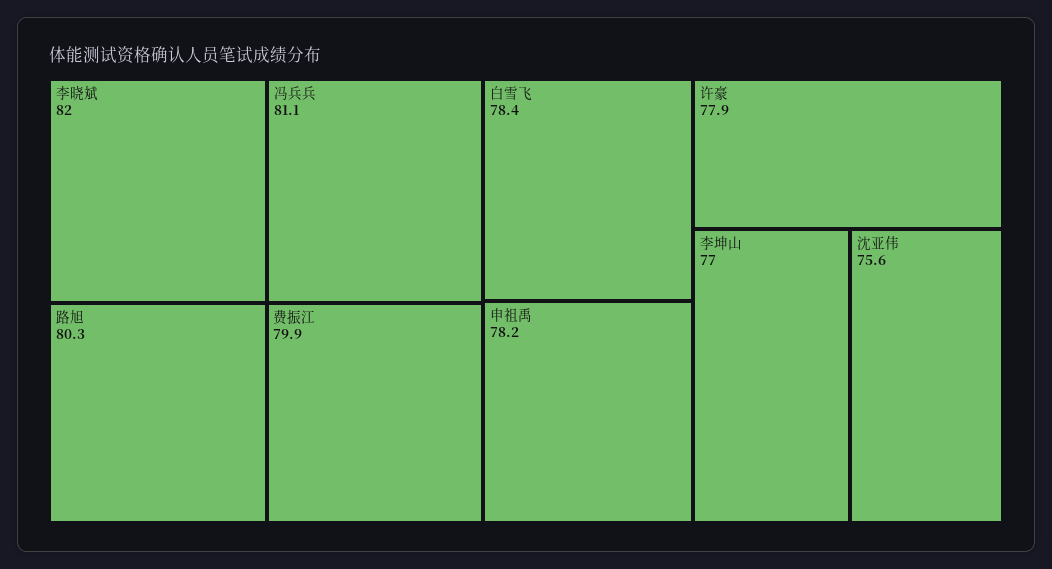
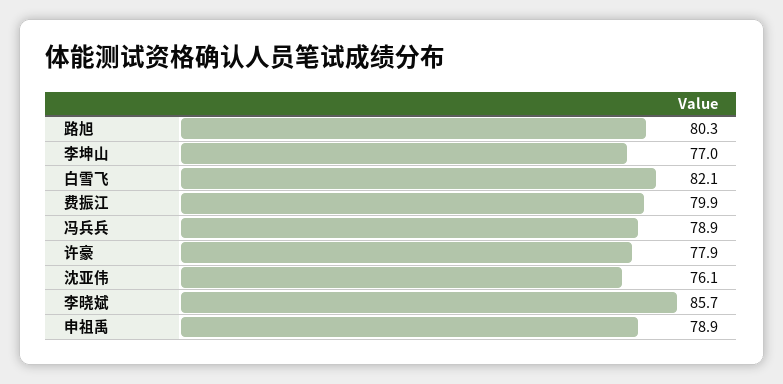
  {
-   "李晓斌": 82,
+   "李晓斌": 85.7,
-   "冯兵兵": 81.1,
+   "冯兵兵": 78.9,
    "路旭": 80.3,
    "费振江": 79.9,
-   "白雪飞": 78.4,
+   "白雪飞": 82.1,
-   "申祖禹": 78.2,
+   "申祖禹": 78.9,
    "许豪": 77.9,
    "李坤山": 77,
-   "沈亚伟": 75.6
+   "沈亚伟": 76.1
  }

